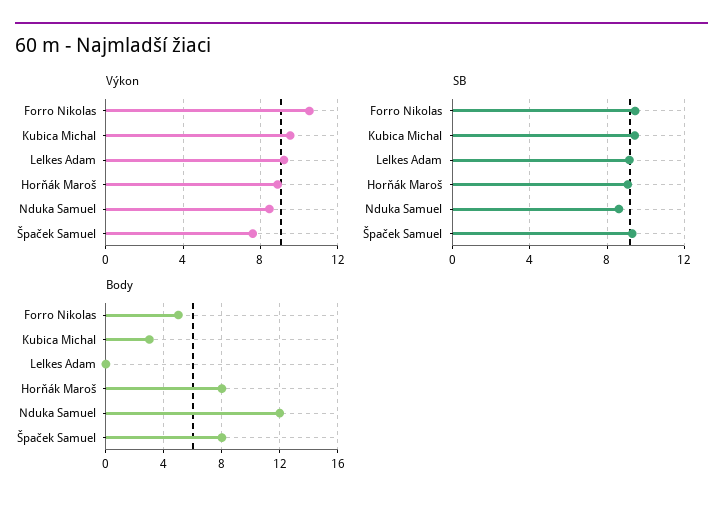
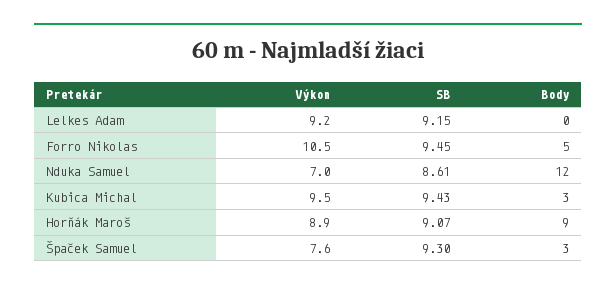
  {
    "Výkon": {
      "Forro Nikolas": 10.5,
      "Kubica Michal": 9.5,
      "Lelkes Adam": 9.2,
      "Horňák Maroš": 8.9,
-     "Nduka Samuel": 8.5,
+     "Nduka Samuel": 7,
      "Špaček Samuel": 7.6
    },
    "SB": {
      "Forro Nikolas": 9.45,
      "Kubica Michal": 9.43,
      "Lelkes Adam": 9.15,
      "Horňák Maroš": 9.07,
      "Nduka Samuel": 8.61,
      "Špaček Samuel": 9.3
    },
    "Body": {
      "Forro Nikolas": 5,
      "Kubica Michal": 3,
      "Lelkes Adam": 0,
-     "Horňák Maroš": 8,
+     "Horňák Maroš": 9,
      "Nduka Samuel": 12,
-     "Špaček Samuel": 8
+     "Špaček Samuel": 3
    }
  }

